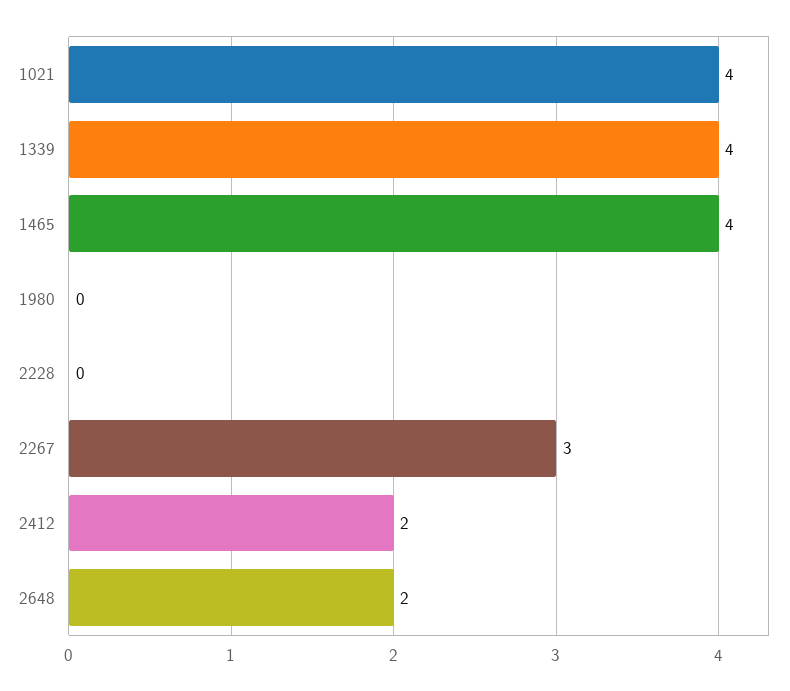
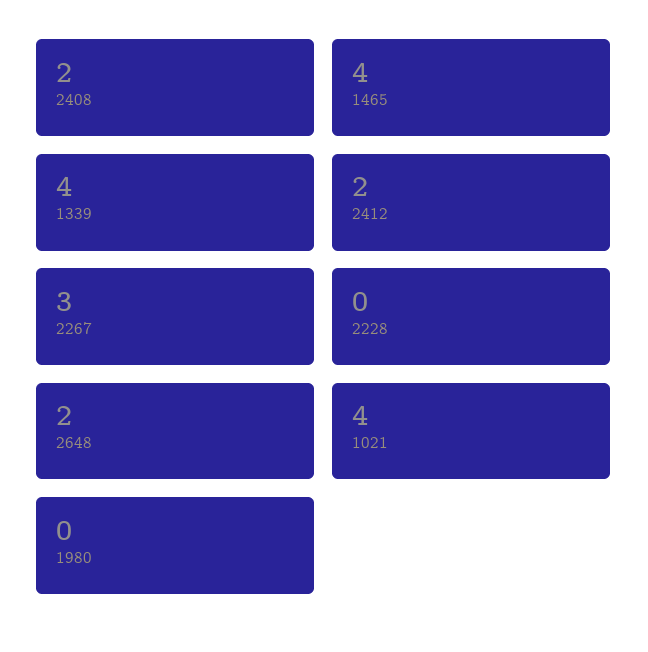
  {
    "1021": 4,
    "1339": 4,
    "1465": 4,
    "1980": 0,
    "2228": 0,
    "2267": 3,
    "2412": 2,
-   "2648": 2
+   "2648": 2,
+   "2408": 2
  }

